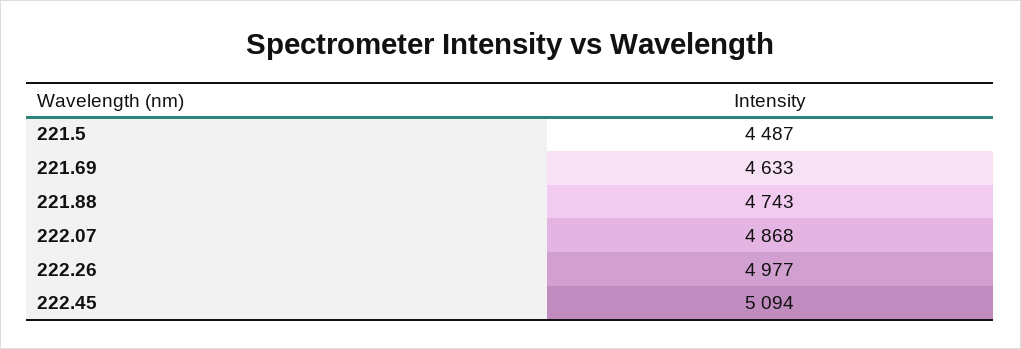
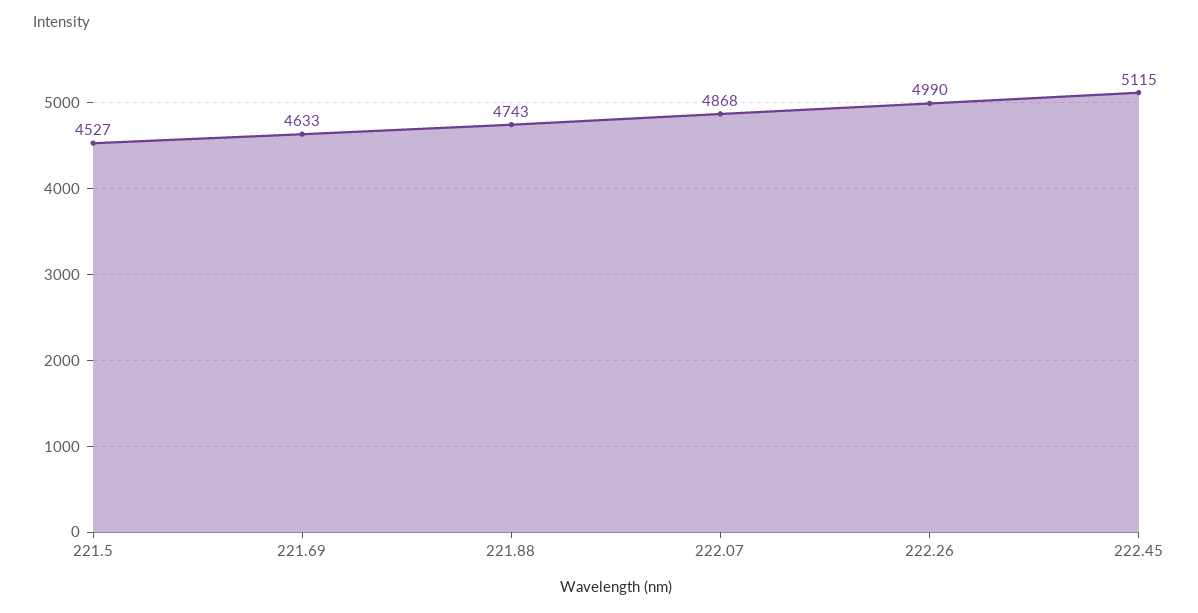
  {
-   "221.5": 4487,
+   "221.5": 4527,
    "221.69": 4633,
    "221.88": 4743,
    "222.07": 4868,
-   "222.26": 4977,
+   "222.26": 4990,
-   "222.45": 5094
+   "222.45": 5115
  }

